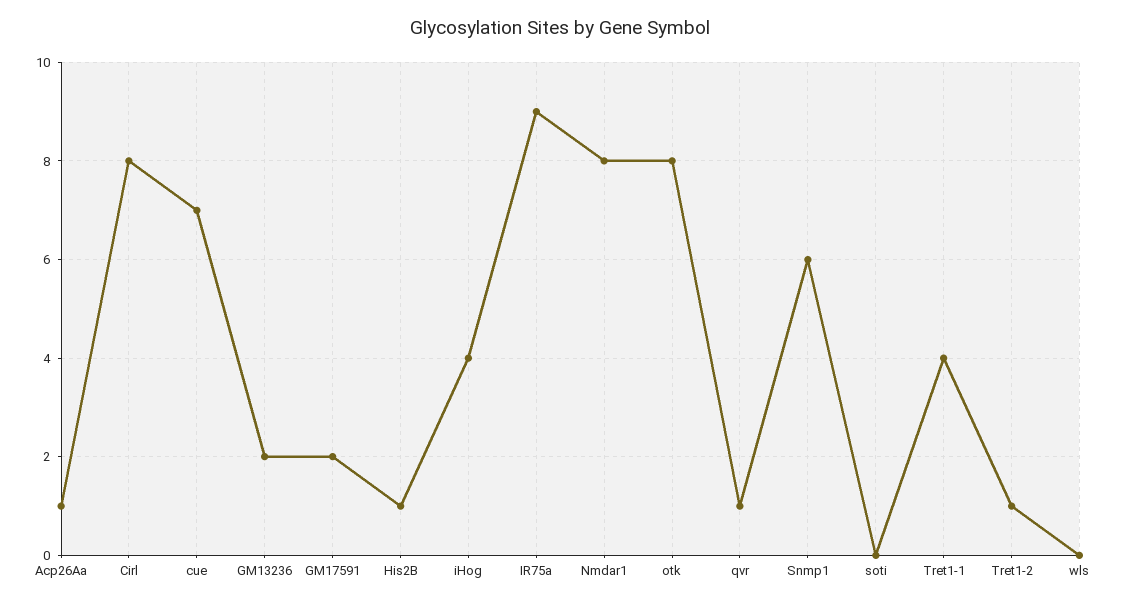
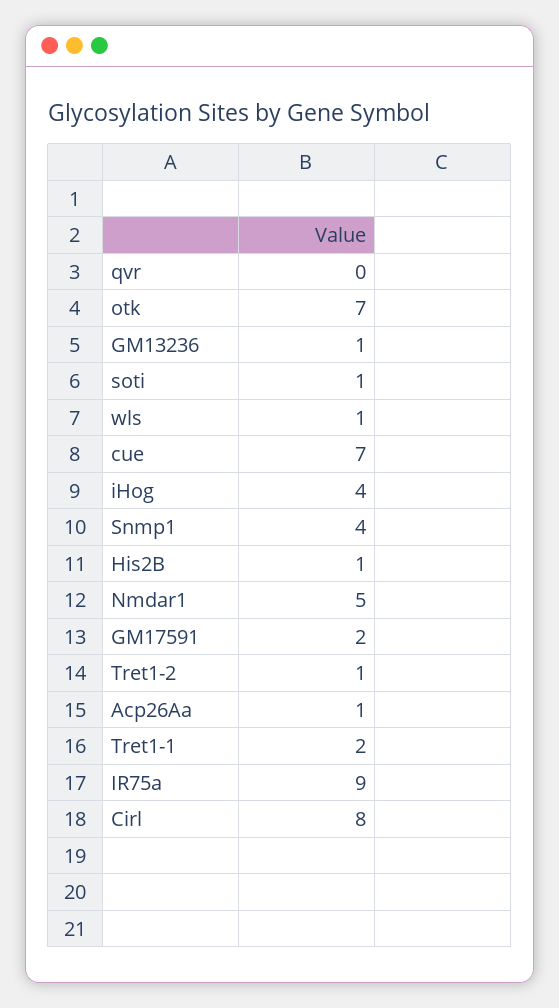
  {
    "Acp26Aa": 1,
    "Cirl": 8,
    "cue": 7,
-   "GM13236": 2,
+   "GM13236": 1,
    "GM17591": 2,
    "His2B": 1,
    "iHog": 4,
    "IR75a": 9,
-   "Nmdar1": 8,
+   "Nmdar1": 5,
-   "otk": 8,
+   "otk": 7,
-   "qvr": 1,
+   "qvr": 0,
-   "Snmp1": 6,
+   "Snmp1": 4,
-   "soti": 0,
+   "soti": 1,
-   "Tret1-1": 4,
+   "Tret1-1": 2,
    "Tret1-2": 1,
-   "wls": 0
+   "wls": 1
  }

